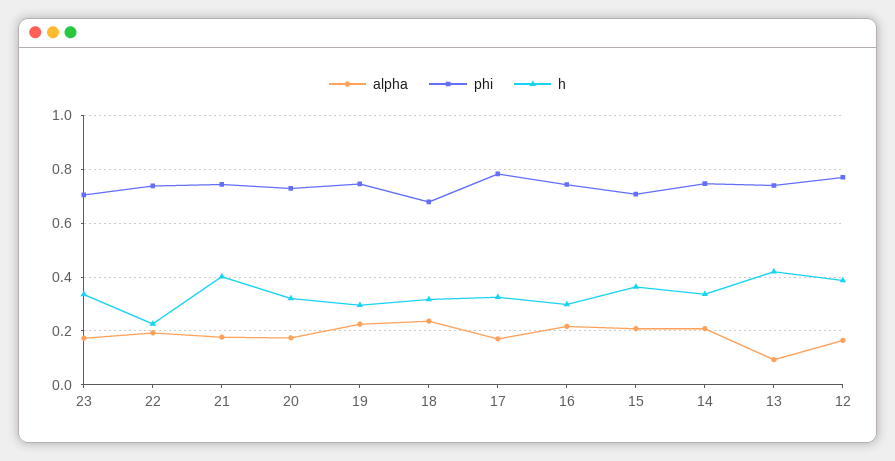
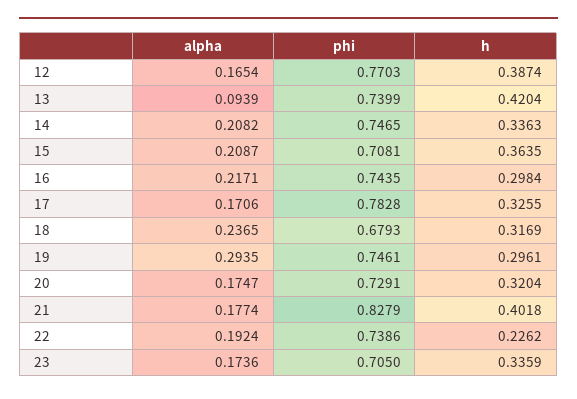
  {
    "alpha": {
      "23": 0.1736,
      "22": 0.1924,
      "21": 0.1774,
      "20": 0.1747,
-     "19": 0.225,
+     "19": 0.2935,
      "18": 0.2365,
      "17": 0.1706,
      "16": 0.2171,
      "15": 0.2087,
      "14": 0.2082,
      "13": 0.0939,
      "12": 0.1654
    },
    "phi": {
      "23": 0.705,
      "22": 0.7386,
-     "21": 0.75,
+     "21": 0.8279,
      "20": 0.7291,
      "19": 0.7461,
      "18": 0.6793,
      "17": 0.7828,
      "16": 0.7435,
      "15": 0.7081,
      "14": 0.7465,
      "13": 0.7399,
      "12": 0.7703
    },
    "h": {
      "23": 0.3359,
      "22": 0.2262,
      "21": 0.4018,
      "20": 0.3204,
      "19": 0.2961,
      "18": 0.3169,
      "17": 0.3255,
      "16": 0.2984,
      "15": 0.3635,
      "14": 0.3363,
      "13": 0.4204,
      "12": 0.3874
    }
  }

